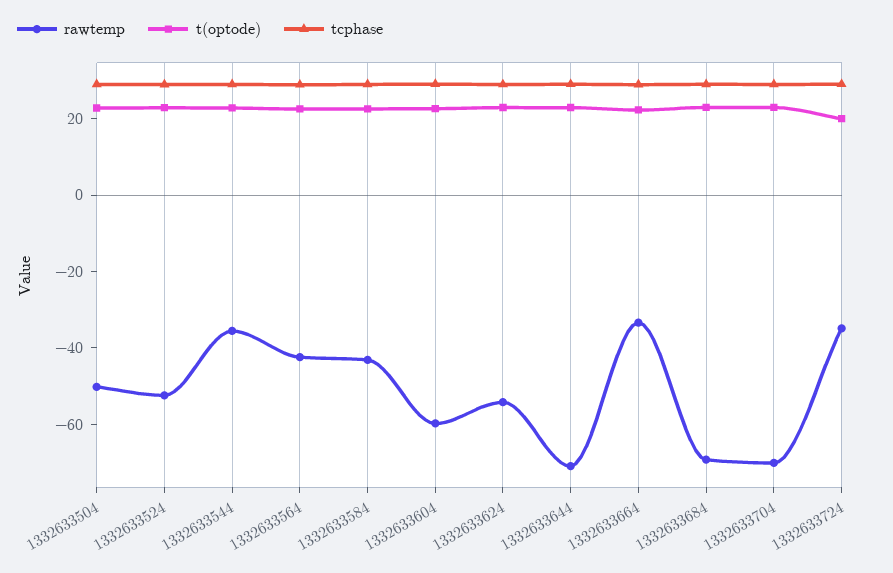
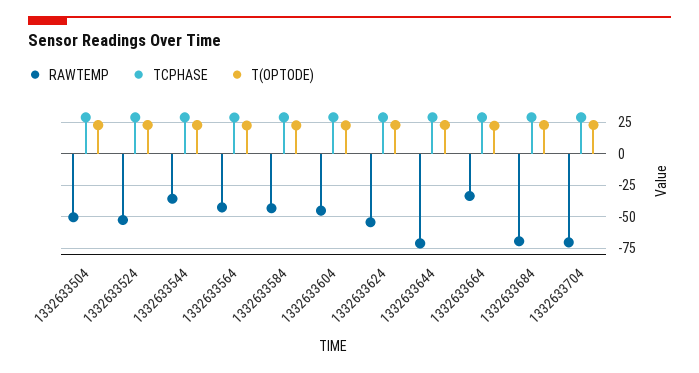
  {
    "rawtemp": {
      "1332633504": -50,
      "1332633524": -50,
      "1332633544": -35,
      "1332633564": -40,
      "1332633584": -45,
-     "1332633604": -60,
+     "1332633604": -45,
      "1332633624": -55,
      "1332633644": -70,
      "1332633664": -35,
      "1332633684": -70,
-     "1332633704": -70,
+     "1332633704": -70
-     "1332633724": -35
    },
    "t(optode)": {
      "1332633504": 25,
      "1332633524": 25,
      "1332633544": 25,
      "1332633564": 25,
      "1332633584": 25,
      "1332633604": 25,
      "1332633624": 25,
      "1332633644": 25,
      "1332633664": 20,
      "1332633684": 25,
-     "1332633704": 25,
+     "1332633704": 25
-     "1332633724": 20
    },
    "tcphase": {
      "1332633504": 30,
      "1332633524": 30,
      "1332633544": 30,
      "1332633564": 30,
      "1332633584": 30,
      "1332633604": 30,
      "1332633624": 30,
      "1332633644": 30,
      "1332633664": 30,
      "1332633684": 30,
-     "1332633704": 30,
+     "1332633704": 30
-     "1332633724": 30
    }
  }

